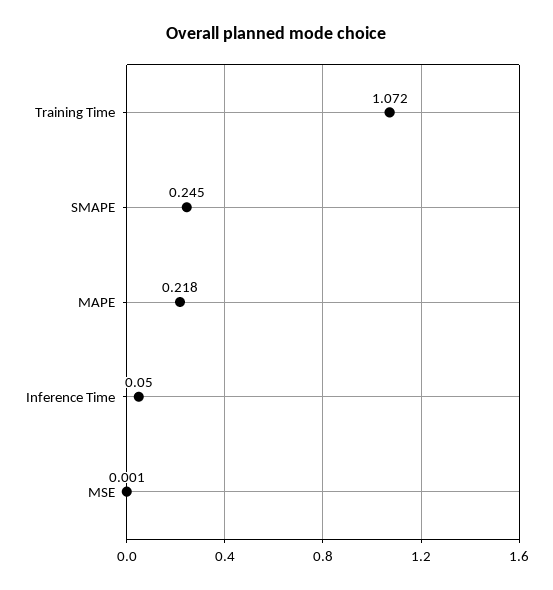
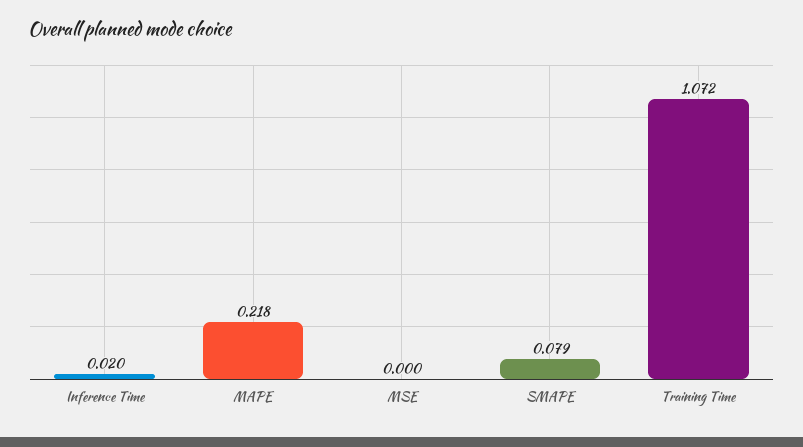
  {
    "Training Time": 1.072,
-   "SMAPE": 0.245,
+   "SMAPE": 0.079,
    "MAPE": 0.218,
-   "Inference Time": 0.05,
+   "Inference Time": 0.02,
-   "MSE": 0.001
+   "MSE": 0
  }

